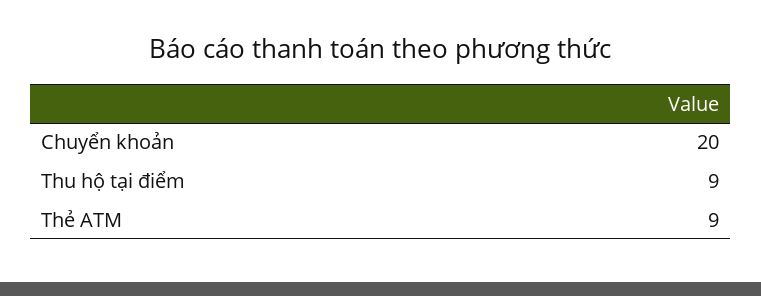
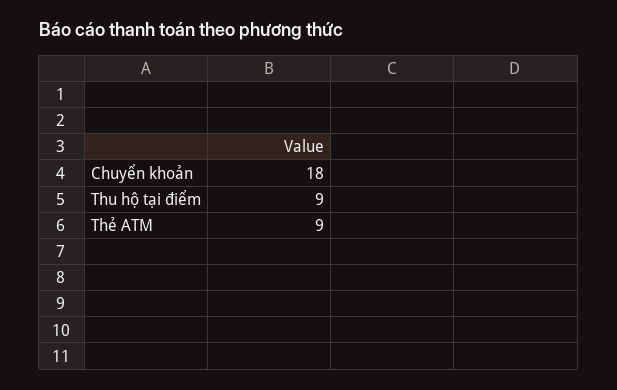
  {
-   "Chuyển khoản": 20,
+   "Chuyển khoản": 18,
    "Thu hộ tại điểm": 9,
    "Thẻ ATM": 9
  }

